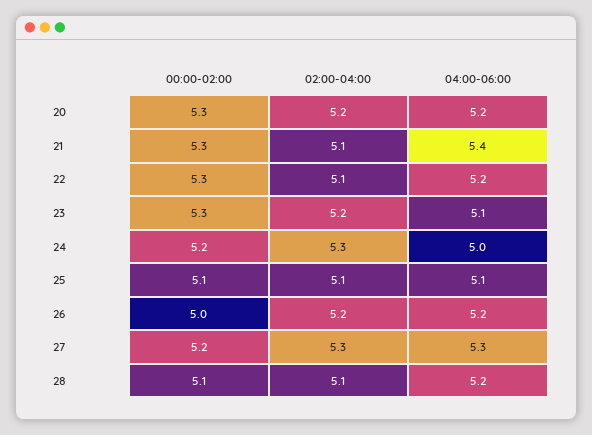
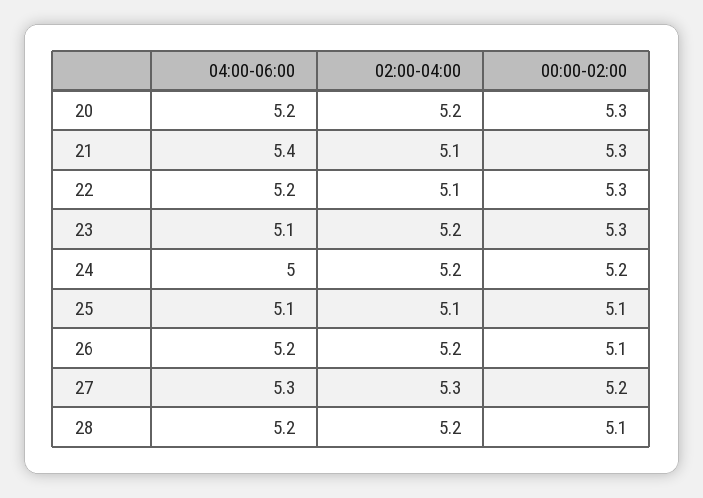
  {
    "00:00-02:00": {
      "20": 5.3,
      "21": 5.3,
      "22": 5.3,
      "23": 5.3,
      "24": 5.2,
      "25": 5.1,
-     "26": 5,
+     "26": 5.1,
      "27": 5.2,
      "28": 5.1
    },
    "02:00-04:00": {
      "20": 5.2,
      "21": 5.1,
      "22": 5.1,
      "23": 5.2,
-     "24": 5.3,
+     "24": 5.2,
      "25": 5.1,
      "26": 5.2,
      "27": 5.3,
-     "28": 5.1
+     "28": 5.2
    },
    "04:00-06:00": {
      "20": 5.2,
      "21": 5.4,
      "22": 5.2,
      "23": 5.1,
      "24": 5,
      "25": 5.1,
      "26": 5.2,
      "27": 5.3,
      "28": 5.2
    }
  }

